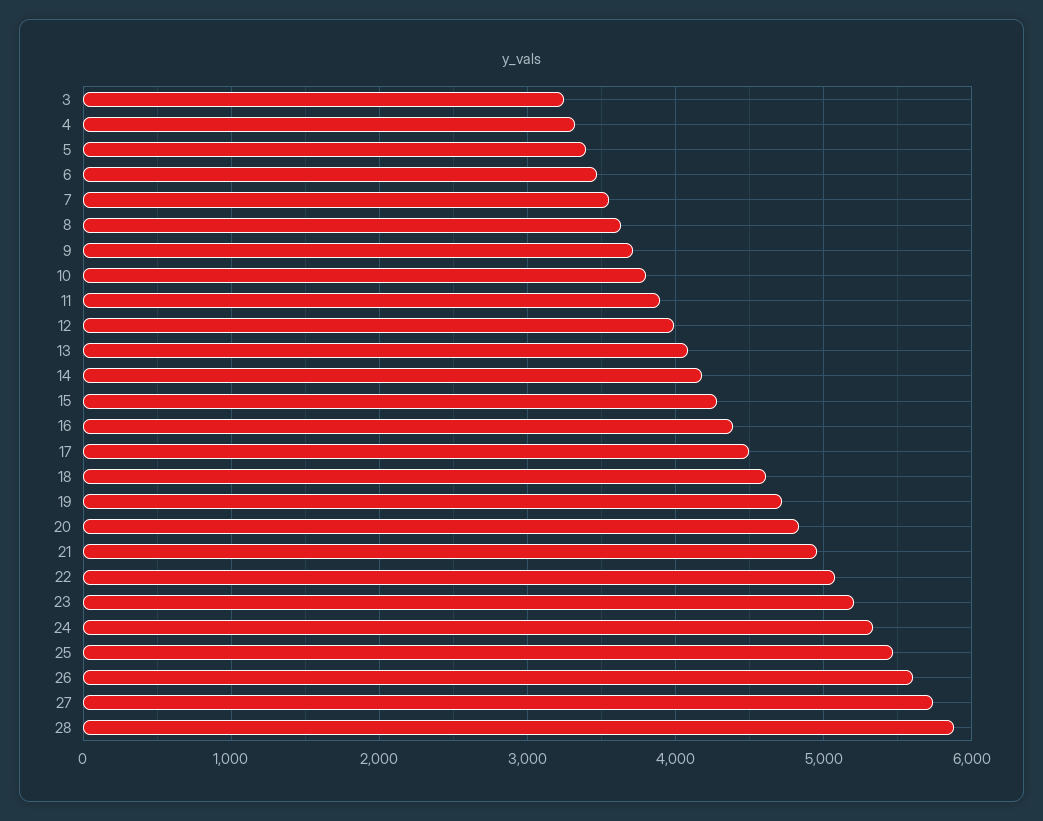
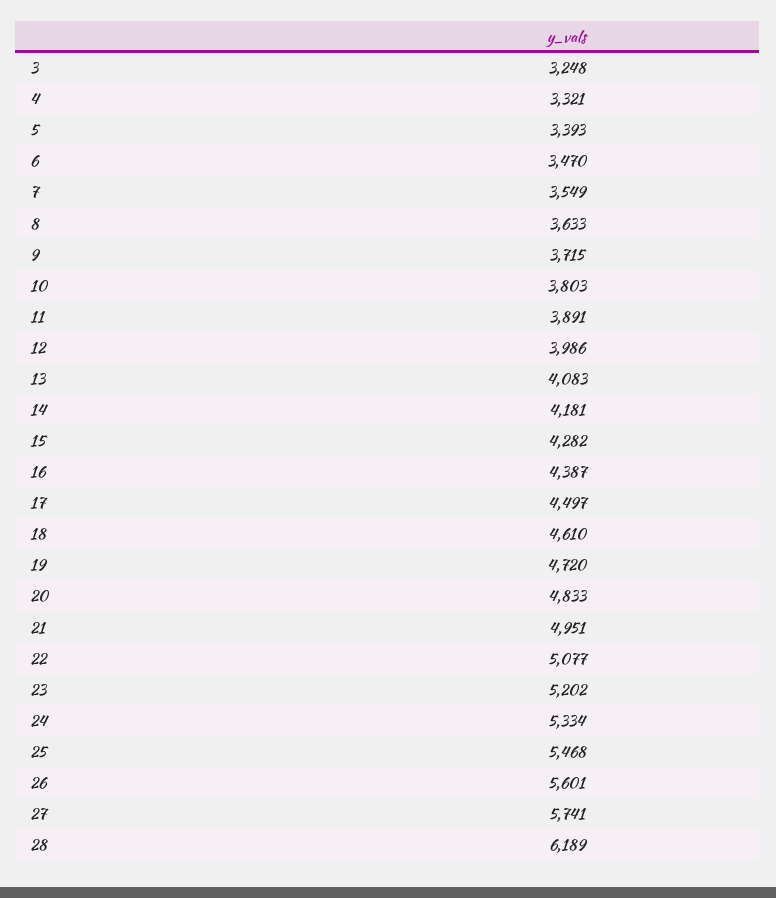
  {
    "3": 3248,
    "4": 3321,
    "5": 3393,
    "6": 3470,
    "7": 3549,
    "8": 3633,
    "9": 3715,
    "10": 3803,
    "11": 3891,
    "12": 3986,
    "13": 4083,
    "14": 4181,
    "15": 4282,
    "16": 4387,
    "17": 4497,
    "18": 4610,
    "19": 4720,
    "20": 4833,
    "21": 4951,
    "22": 5077,
    "23": 5202,
    "24": 5334,
    "25": 5468,
    "26": 5601,
    "27": 5741,
-   "28": 5900
+   "28": 6189
  }

